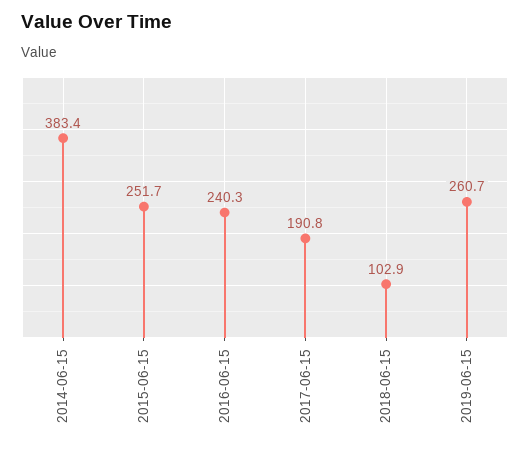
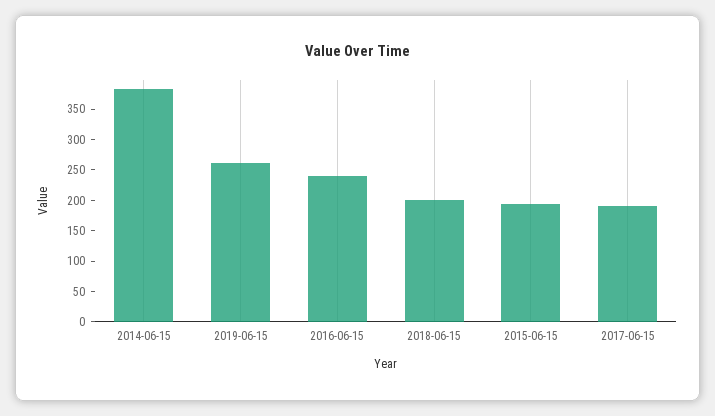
  {
    "2014-06-15": 383.4,
-   "2015-06-15": 251.7,
+   "2015-06-15": 200,
    "2016-06-15": 240.3,
    "2017-06-15": 190.8,
-   "2018-06-15": 102.9,
+   "2018-06-15": 200,
    "2019-06-15": 260.7
  }

